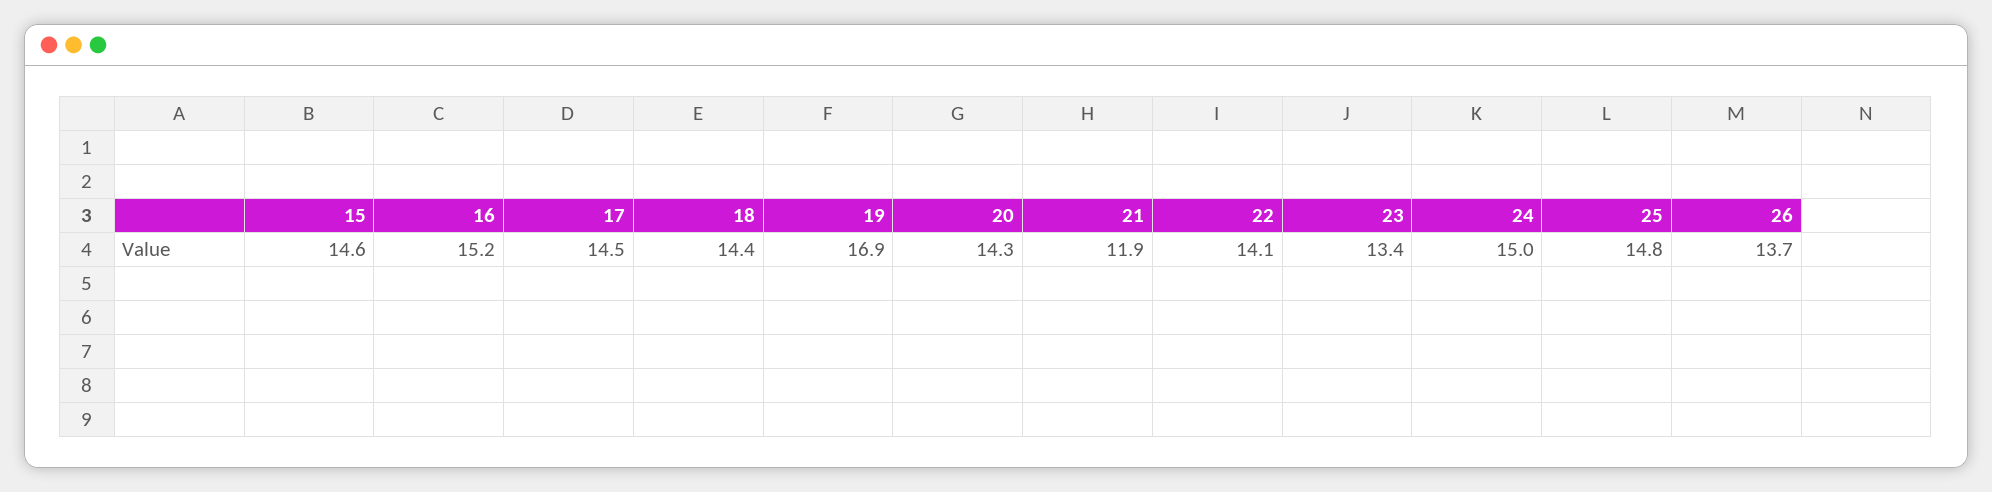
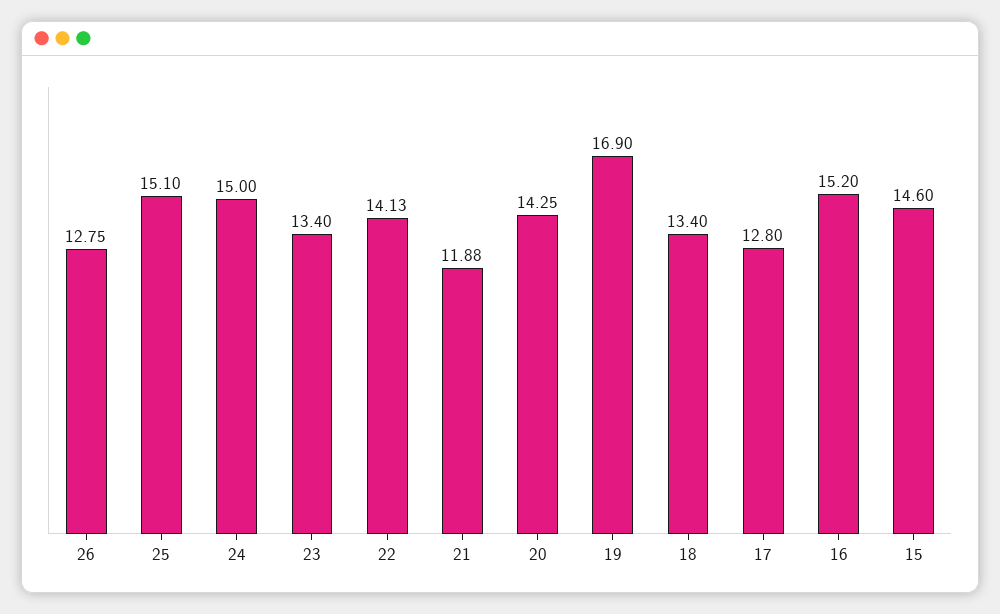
  {
    "15": 14.6,
    "16": 15.2,
-   "17": 14.5,
+   "17": 12.8,
-   "18": 14.4,
+   "18": 13.4,
    "19": 16.9,
    "20": 14.25,
    "21": 11.88,
    "22": 14.13,
    "23": 13.4,
    "24": 15,
-   "25": 14.8,
+   "25": 15.1,
-   "26": 13.7
+   "26": 12.75
  }

